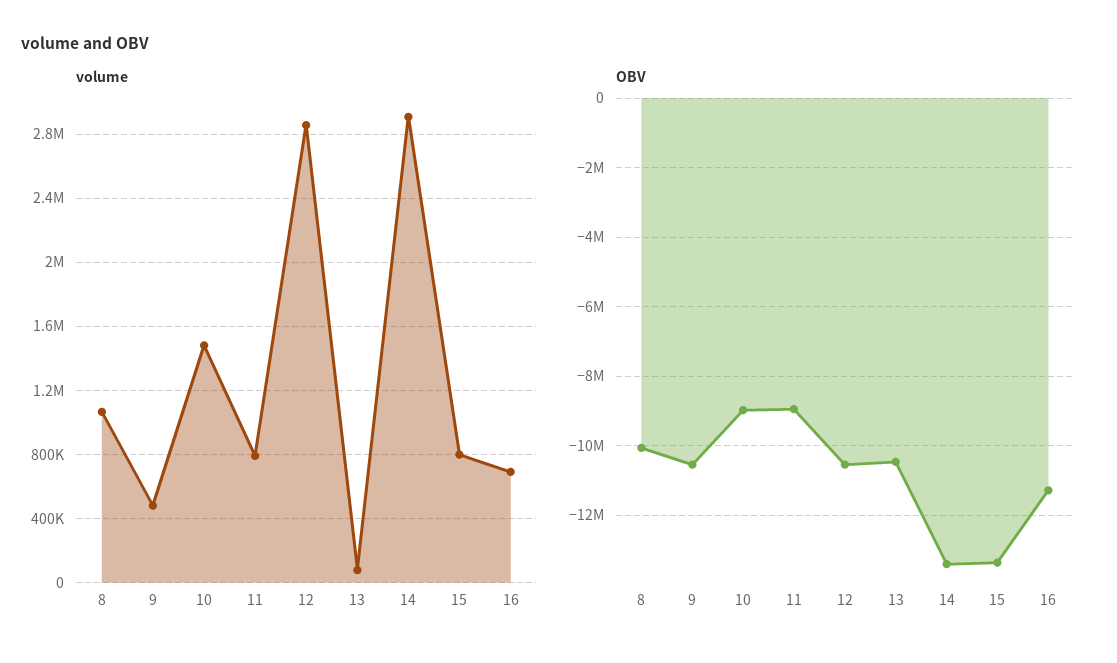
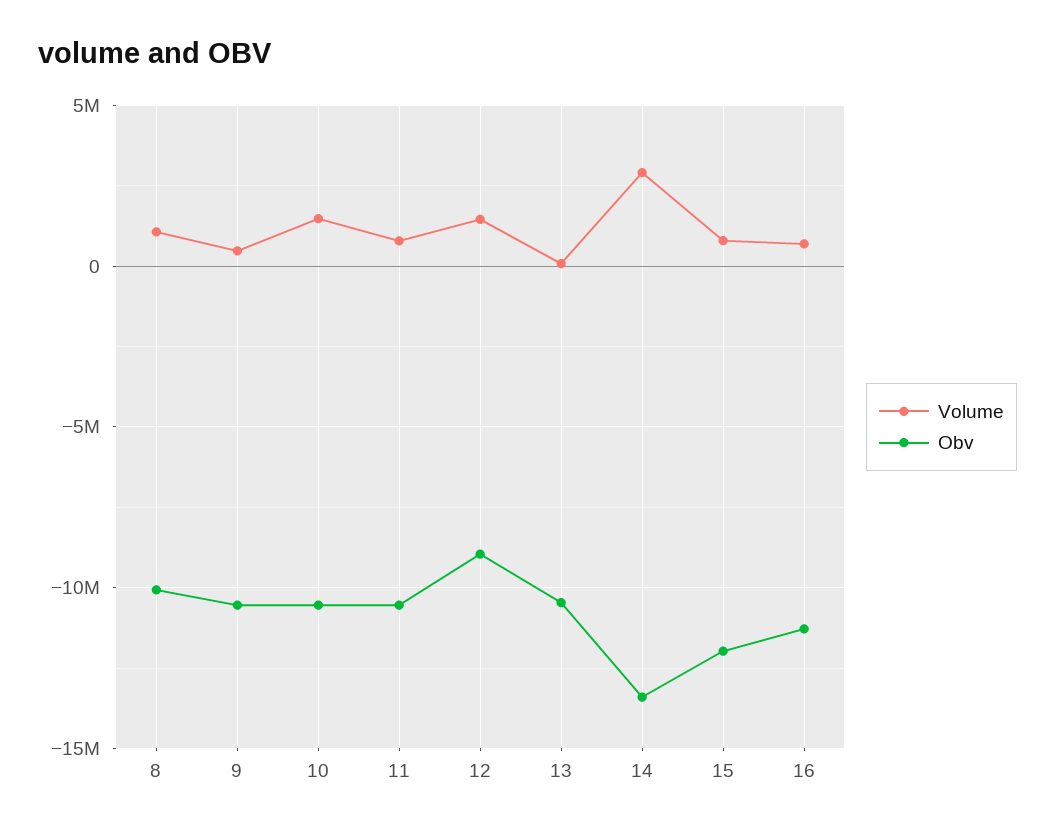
  {
    "volume": {
      "8": 1050000,
      "9": 500000,
      "10": 1500000,
      "11": 800000,
-     "12": 2850000,
+     "12": 1500000,
      "13": 100000,
      "14": 2900000,
      "15": 800000,
      "16": 700000
    },
    "OBV": {
      "8": -10000000,
      "9": -10600000,
-     "10": -9000000,
+     "10": -10500000,
-     "11": -9000000,
+     "11": -10500000,
-     "12": -10600000,
+     "12": -9000000,
      "13": -10400000,
      "14": -13400000,
-     "15": -13400000,
+     "15": -12000000,
      "16": -11200000
    }
  }

